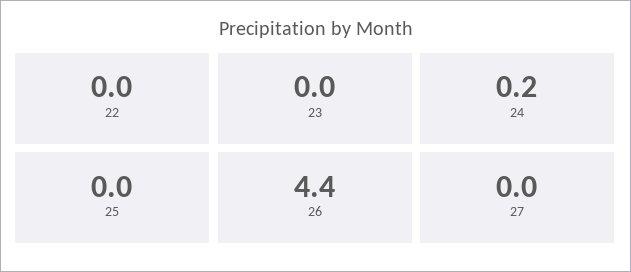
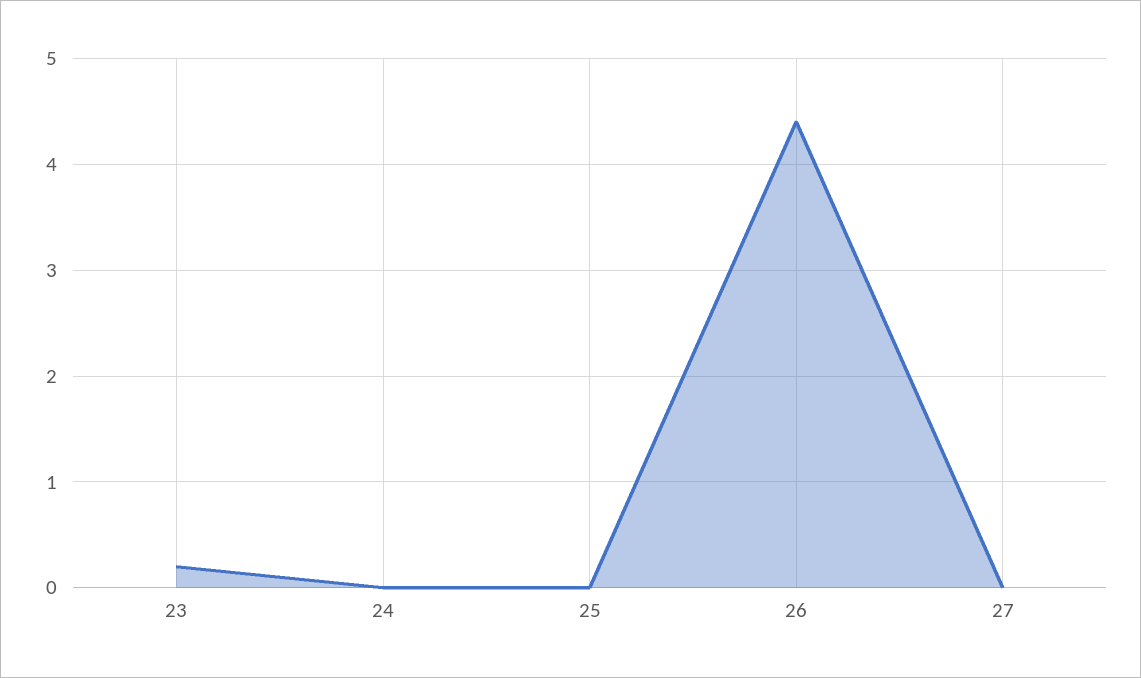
  {
-   "22": 0,
-   "23": 0,
+   "23": 0.2,
-   "24": 0.2,
+   "24": 0,
    "25": 0,
    "26": 4.4,
    "27": 0
  }

